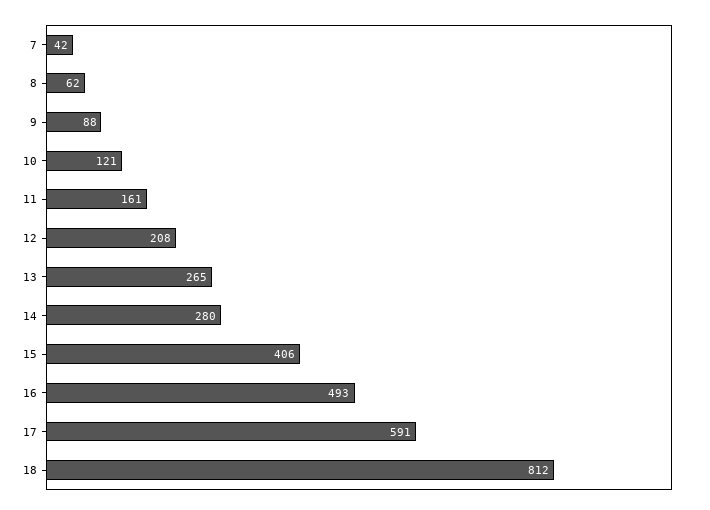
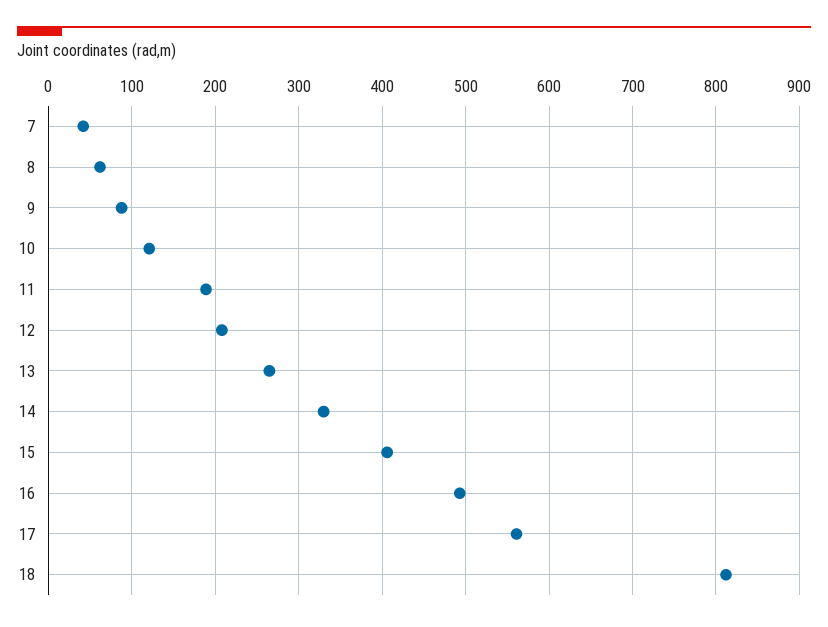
  {
    "7": 42,
    "8": 62,
    "9": 88,
    "10": 121,
-   "11": 161,
+   "11": 190,
    "12": 208,
    "13": 265,
-   "14": 280,
+   "14": 330,
    "15": 406,
    "16": 493,
-   "17": 591,
+   "17": 560,
    "18": 812
  }

